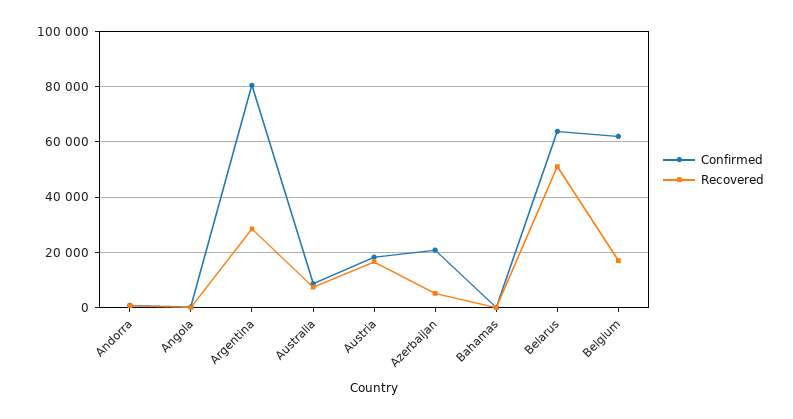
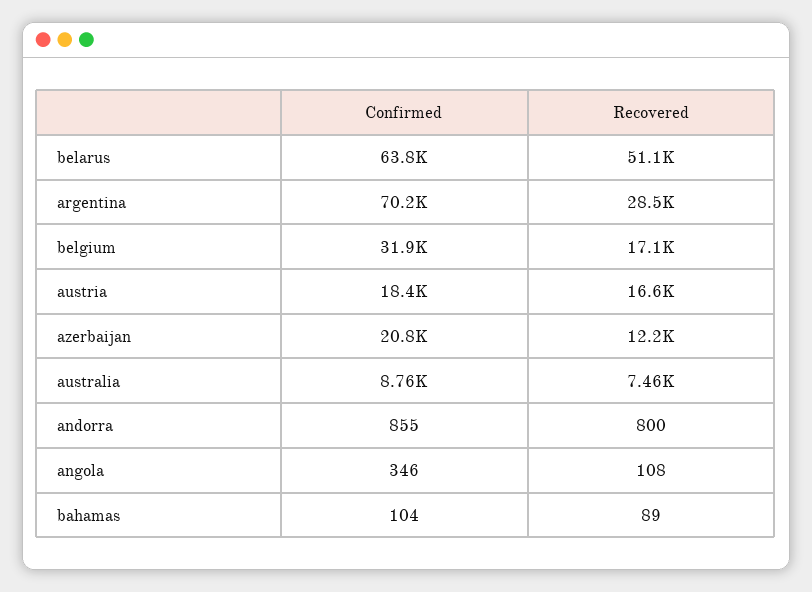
  {
    "Confirmed": {
      "Andorra": 855,
      "Angola": 346,
-     "Argentina": 80000,
+     "Argentina": 70200,
      "Australia": 8760,
      "Austria": 18400,
      "Azerbaijan": 20800,
      "Bahamas": 104,
      "Belarus": 63800,
-     "Belgium": 62500
+     "Belgium": 31900
    },
    "Recovered": {
      "Andorra": 800,
      "Angola": 108,
      "Argentina": 28500,
      "Australia": 7460,
      "Austria": 16600,
-     "Azerbaijan": 5000,
+     "Azerbaijan": 12200,
      "Bahamas": 89,
      "Belarus": 51100,
      "Belgium": 17100
    }
  }

